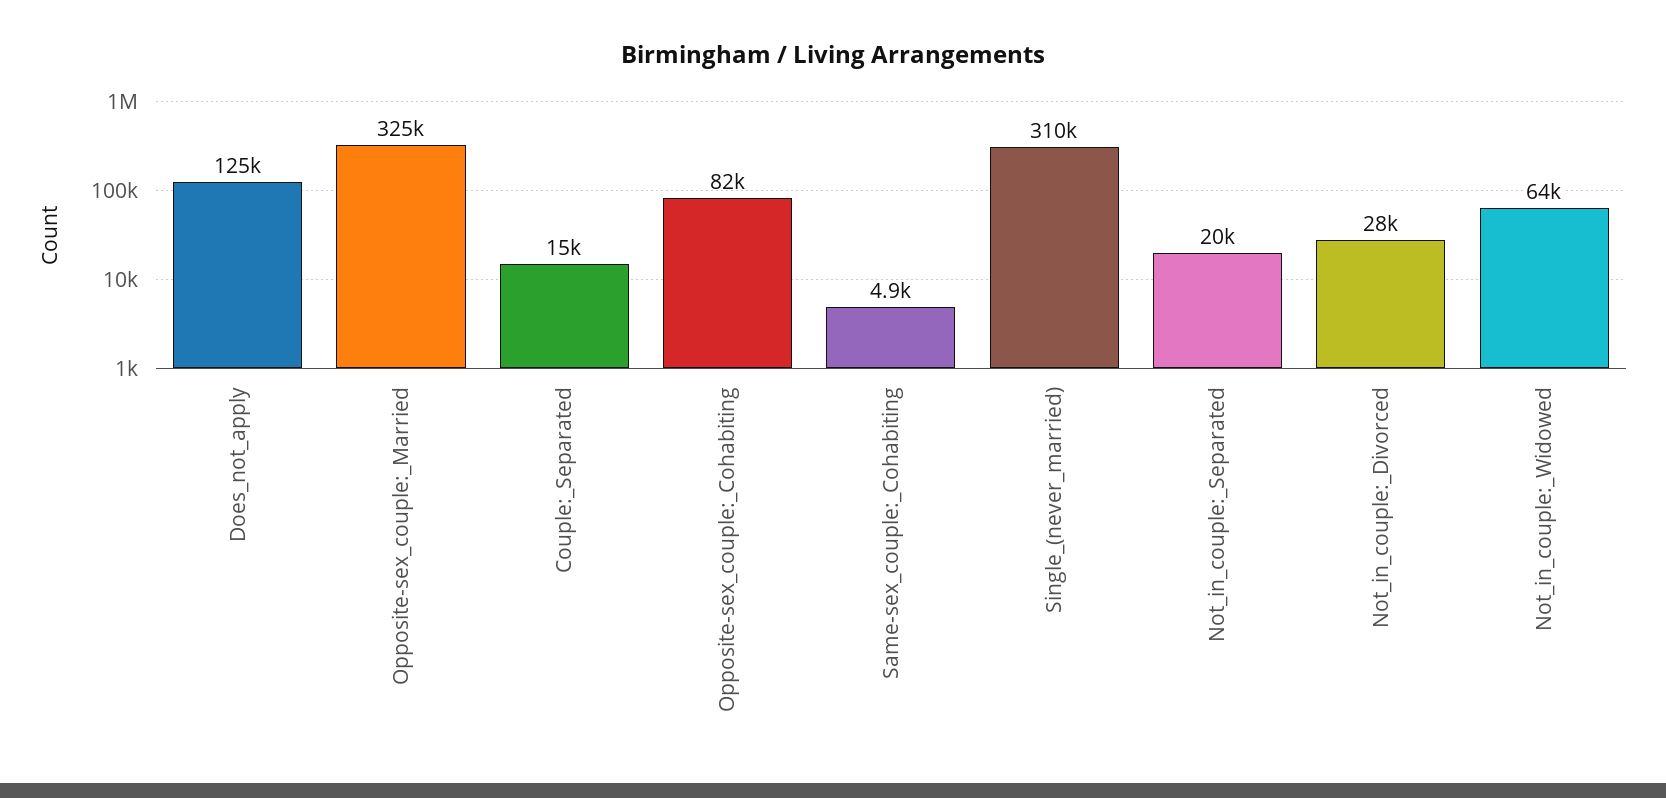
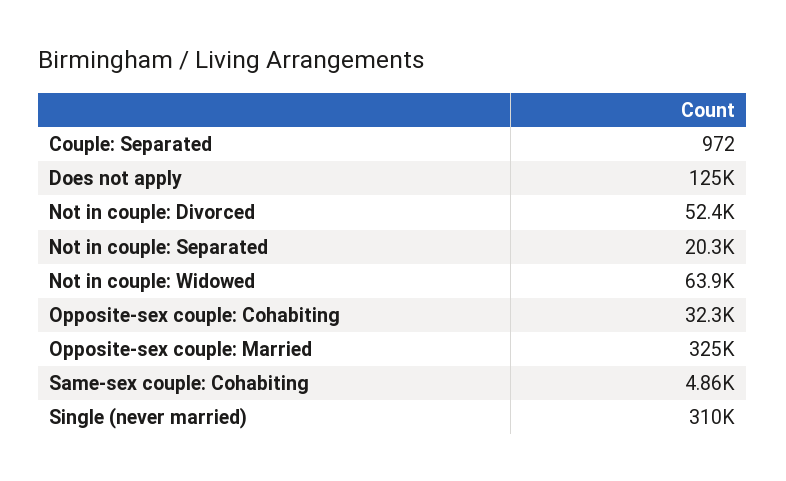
  {
    "Does_not_apply": 125000,
    "Opposite-sex_couple:_Married": 325000,
-   "Couple:_Separated": 15000,
+   "Couple:_Separated": 972,
-   "Opposite-sex_couple:_Cohabiting": 82000,
+   "Opposite-sex_couple:_Cohabiting": 32300,
    "Same-sex_couple:_Cohabiting": 4860,
    "Single_(never_married)": 310000,
    "Not_in_couple:_Separated": 20300,
-   "Not_in_couple:_Divorced": 28000,
+   "Not_in_couple:_Divorced": 52400,
    "Not_in_couple:_Widowed": 63900
  }

